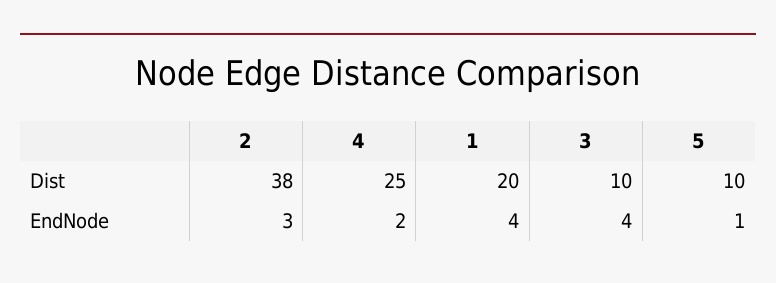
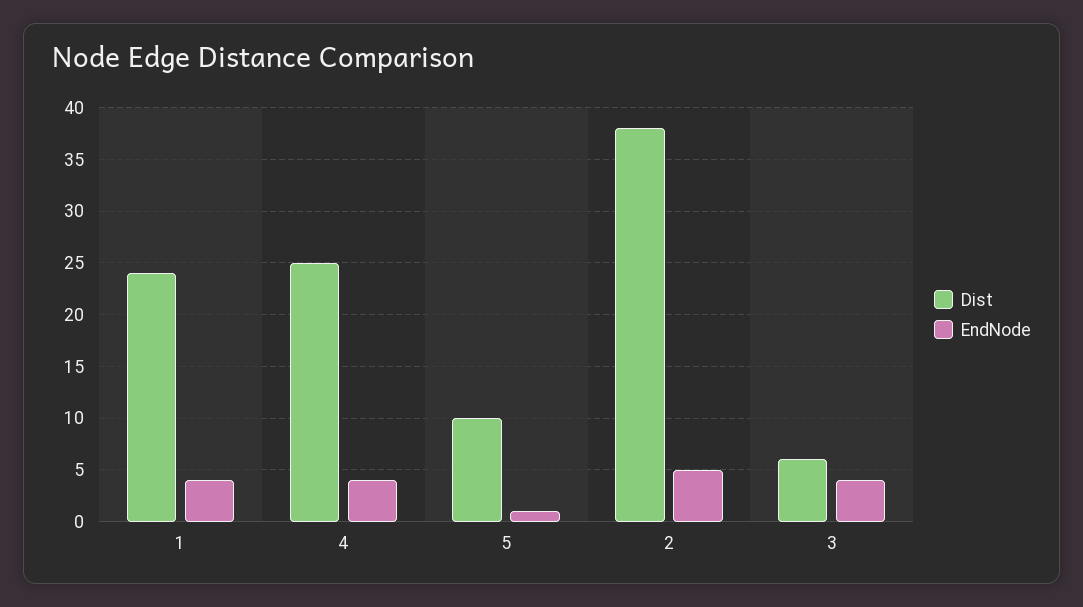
  {
    "Dist": {
      "2": 38,
      "4": 25,
-     "1": 20,
+     "1": 24,
-     "3": 10,
+     "3": 6,
      "5": 10
    },
    "EndNode": {
-     "2": 3,
+     "2": 5,
-     "4": 2,
+     "4": 4,
      "1": 4,
      "3": 4,
      "5": 1
    }
  }

